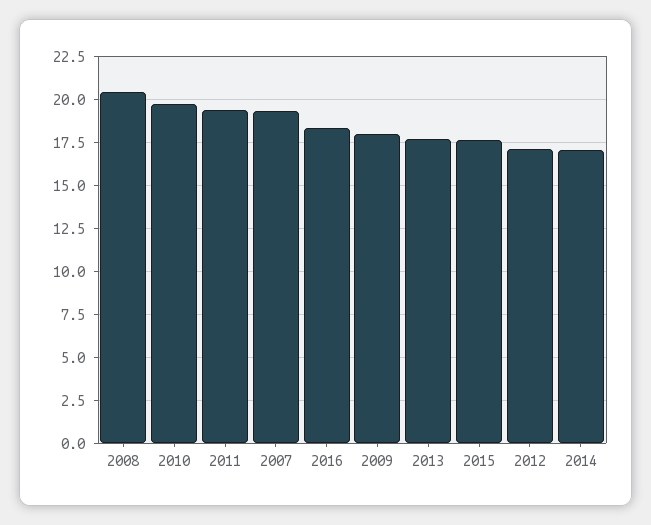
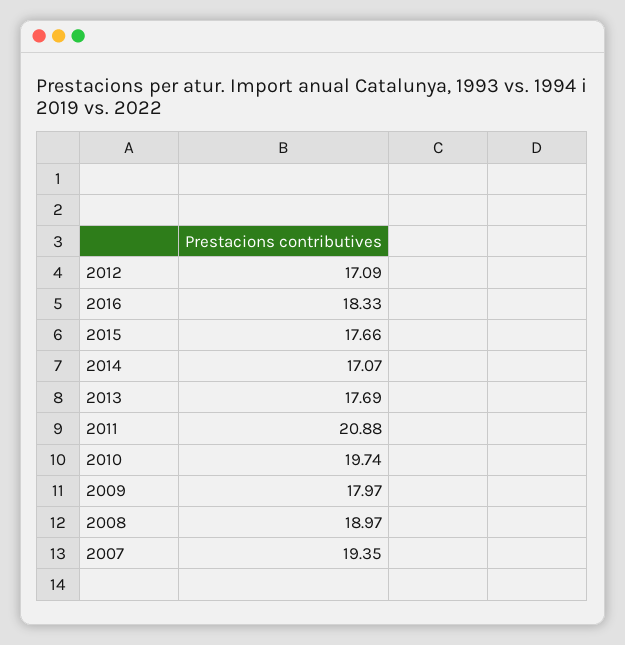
  {
-   "2008": 20.5,
+   "2008": 18.97,
    "2010": 19.74,
-   "2011": 19.5,
+   "2011": 20.88,
    "2007": 19.35,
    "2016": 18.33,
    "2009": 17.97,
    "2013": 17.69,
    "2015": 17.66,
    "2012": 17.09,
    "2014": 17.07
  }

